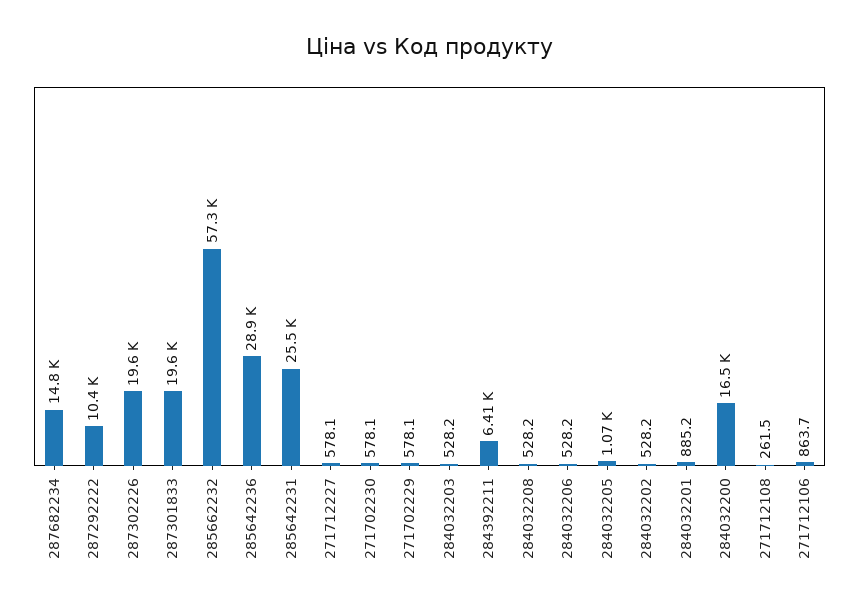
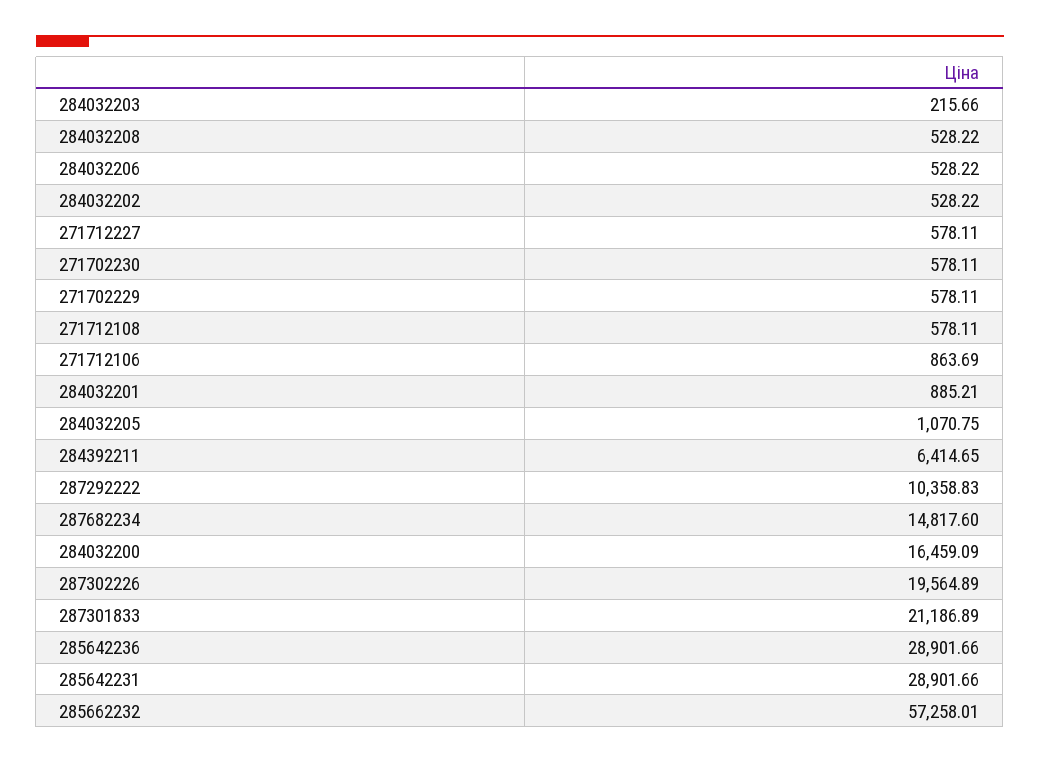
  {
    "287682234": 14817.6,
    "287292222": 10358.83,
    "287302226": 19564.89,
-   "287301833": 19600,
+   "287301833": 21186.89,
    "285662232": 57258.01,
    "285642236": 28901.66,
-   "285642231": 25500,
+   "285642231": 28901.66,
    "271712227": 578.11,
    "271702230": 578.11,
    "271702229": 578.11,
-   "284032203": 528.2,
+   "284032203": 215.66,
    "284392211": 6414.65,
    "284032208": 528.22,
    "284032206": 528.22,
    "284032205": 1070.75,
    "284032202": 528.22,
    "284032201": 885.21,
    "284032200": 16459.09,
-   "271712108": 261.5,
+   "271712108": 578.11,
    "271712106": 863.69
  }

